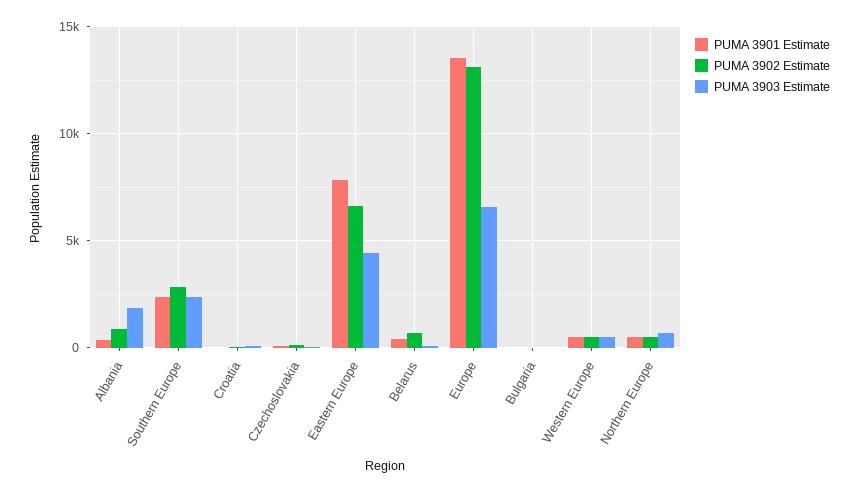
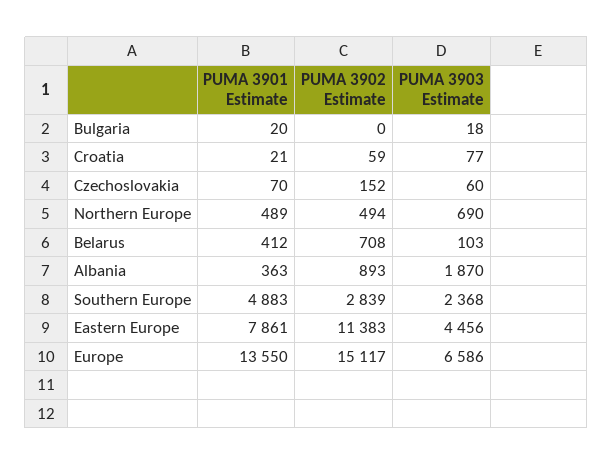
  {
    "PUMA 3901 Estimate": {
      "Albania": 363,
-     "Southern Europe": 2500,
+     "Southern Europe": 4883,
      "Croatia": 21,
      "Czechoslovakia": 70,
      "Eastern Europe": 7861,
      "Belarus": 412,
      "Europe": 13550,
      "Bulgaria": 20,
-     "Western Europe": 500,
      "Northern Europe": 489
    },
    "PUMA 3902 Estimate": {
      "Albania": 893,
      "Southern Europe": 2839,
      "Croatia": 59,
      "Czechoslovakia": 152,
-     "Eastern Europe": 6500,
+     "Eastern Europe": 11383,
      "Belarus": 708,
-     "Europe": 13000,
+     "Europe": 15117,
      "Bulgaria": 0,
-     "Western Europe": 500,
      "Northern Europe": 494
    },
    "PUMA 3903 Estimate": {
      "Albania": 1870,
      "Southern Europe": 2368,
      "Croatia": 77,
      "Czechoslovakia": 60,
      "Eastern Europe": 4456,
      "Belarus": 103,
      "Europe": 6586,
      "Bulgaria": 18,
-     "Western Europe": 500,
      "Northern Europe": 690
    }
  }

